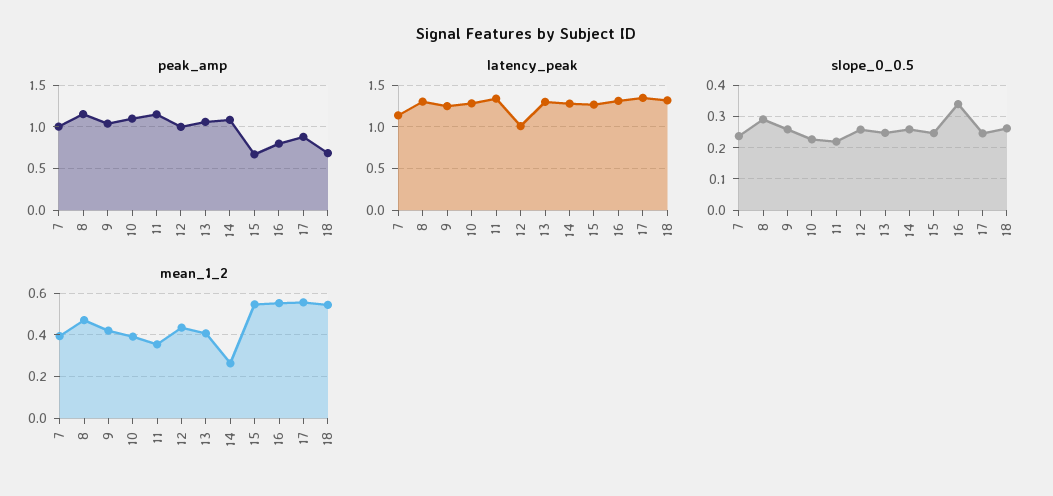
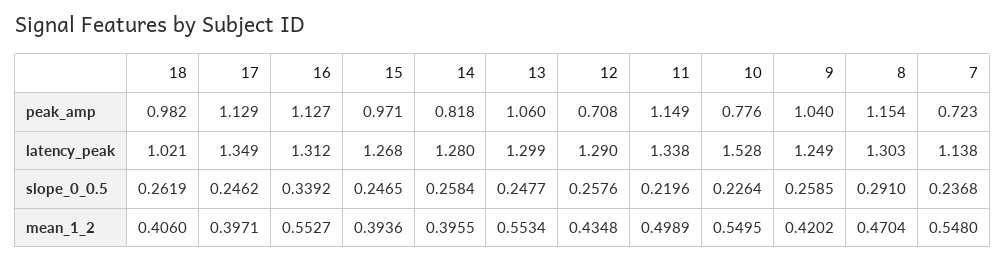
  {
    "peak_amp": {
-     "7": 1,
+     "7": 0.723,
      "8": 1.154,
      "9": 1.04,
-     "10": 1.1,
+     "10": 0.776,
      "11": 1.149,
-     "12": 1,
+     "12": 0.708,
      "13": 1.06,
-     "14": 1.1,
+     "14": 0.818,
-     "15": 0.7,
+     "15": 0.971,
-     "16": 0.8,
+     "16": 1.127,
-     "17": 0.9,
+     "17": 1.129,
-     "18": 0.7
+     "18": 0.982
    },
    "latency_peak": {
      "7": 1.138,
      "8": 1.303,
      "9": 1.249,
-     "10": 1.3,
+     "10": 1.528,
      "11": 1.338,
-     "12": 1,
+     "12": 1.29,
      "13": 1.299,
      "14": 1.28,
      "15": 1.268,
      "16": 1.312,
      "17": 1.349,
-     "18": 1.3
+     "18": 1.021
    },
    "slope_0_0.5": {
      "7": 0.2368,
      "8": 0.291,
      "9": 0.2585,
      "10": 0.2264,
      "11": 0.2196,
      "12": 0.2576,
      "13": 0.2477,
      "14": 0.2584,
      "15": 0.2465,
      "16": 0.3392,
      "17": 0.2462,
      "18": 0.2619
    },
    "mean_1_2": {
-     "7": 0.4,
+     "7": 0.548,
      "8": 0.4704,
      "9": 0.4202,
-     "10": 0.4,
+     "10": 0.5495,
-     "11": 0.35,
+     "11": 0.4989,
      "12": 0.4348,
-     "13": 0.4,
+     "13": 0.5534,
-     "14": 0.25,
+     "14": 0.3955,
-     "15": 0.55,
+     "15": 0.3936,
      "16": 0.5527,
-     "17": 0.55,
+     "17": 0.3971,
-     "18": 0.55
+     "18": 0.406
    }
  }

